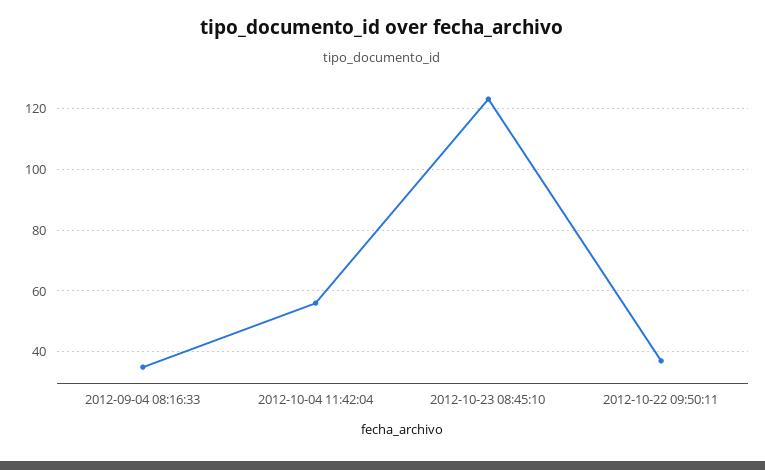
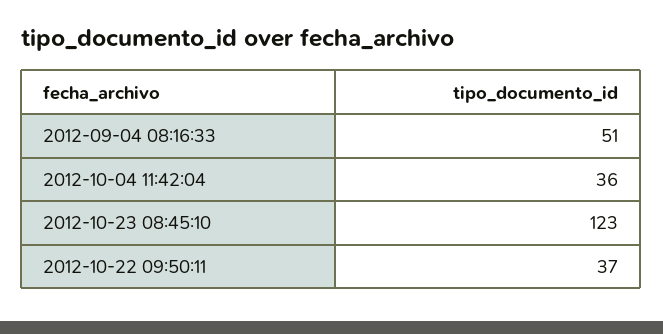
  {
-   "2012-09-04 08:16:33": 35,
+   "2012-09-04 08:16:33": 51,
-   "2012-10-04 11:42:04": 55,
+   "2012-10-04 11:42:04": 36,
    "2012-10-23 08:45:10": 123,
    "2012-10-22 09:50:11": 37
  }

